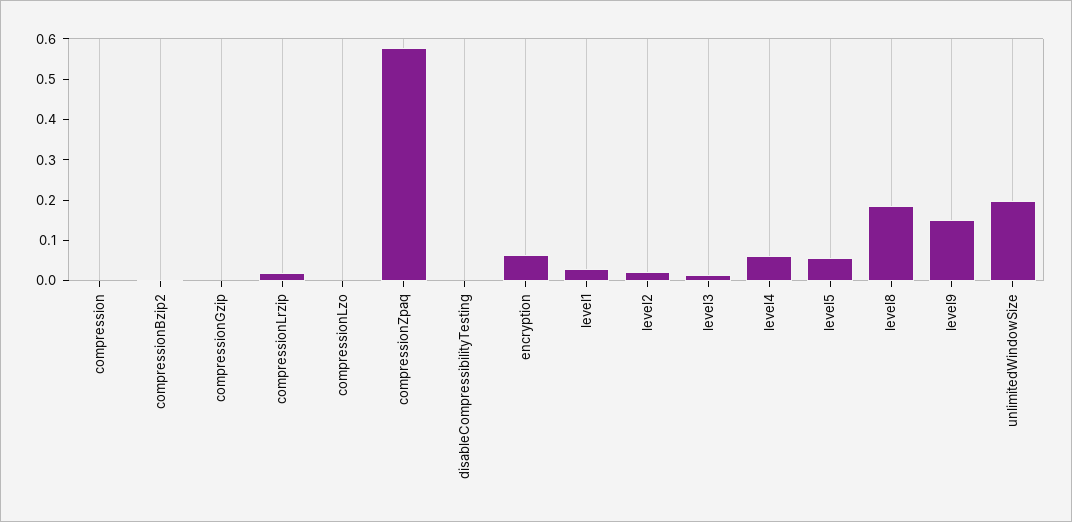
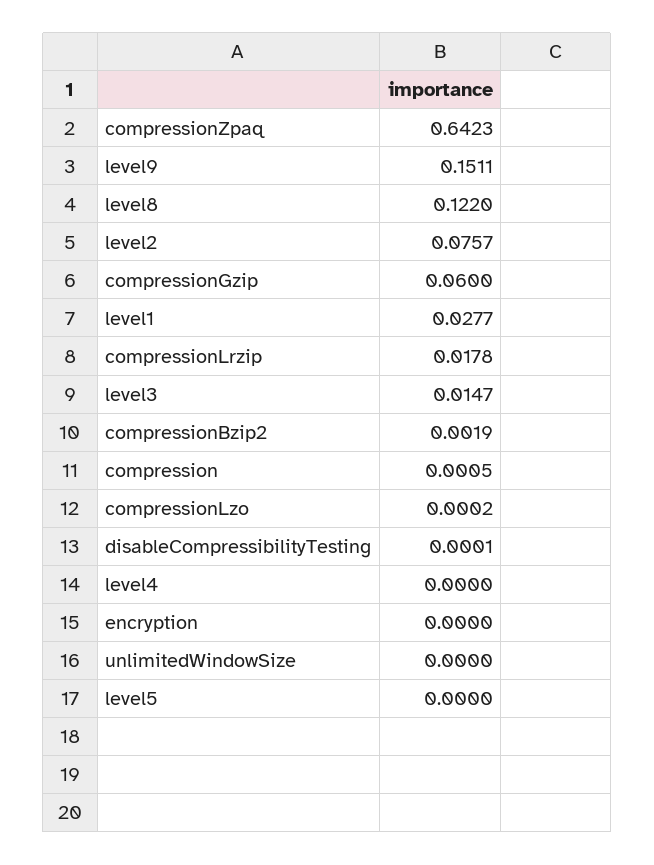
  {
    "compression": 0.0005,
    "compressionBzip2": 0.0019,
-   "compressionGzip": 0,
+   "compressionGzip": 0.06,
    "compressionLrzip": 0.0178,
    "compressionLzo": 0.0002,
-   "compressionZpaq": 0.58,
+   "compressionZpaq": 0.6423,
    "disableCompressibilityTesting": 0.0001,
-   "encryption": 0.06,
+   "encryption": 0,
    "level1": 0.0277,
-   "level2": 0.02,
+   "level2": 0.0757,
    "level3": 0.0147,
-   "level4": 0.06,
+   "level4": 0,
-   "level5": 0.06,
+   "level5": 0,
-   "level8": 0.18,
+   "level8": 0.122,
    "level9": 0.1511,
-   "unlimitedWindowSize": 0.2
+   "unlimitedWindowSize": 0
  }

